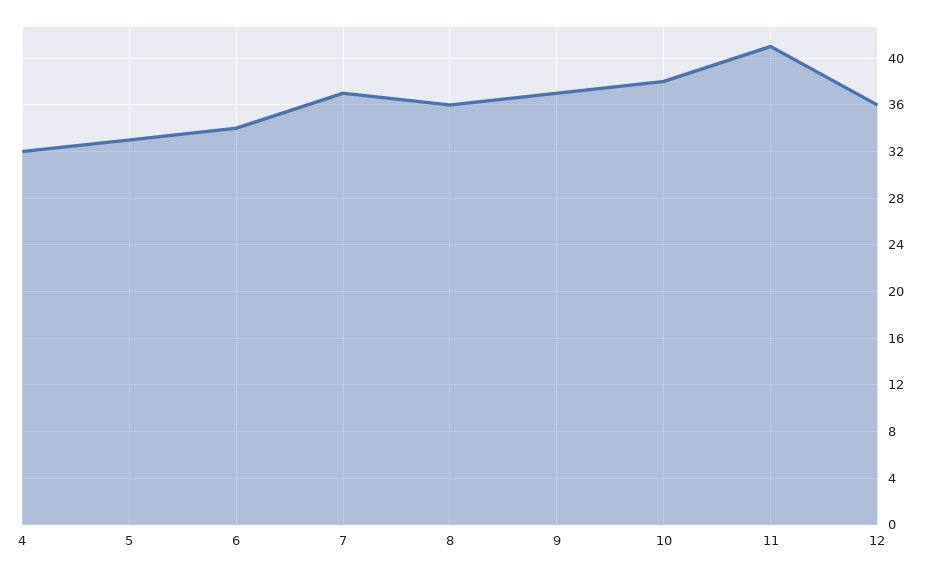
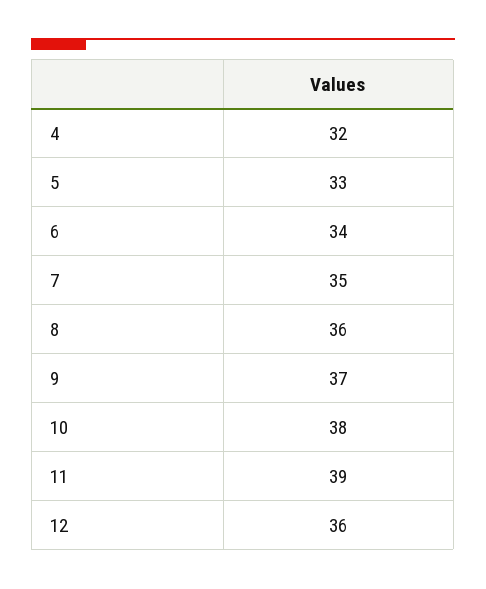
  {
    "4": 32,
    "5": 33,
    "6": 34,
-   "7": 37,
+   "7": 35,
    "8": 36,
    "9": 37,
    "10": 38,
-   "11": 41,
+   "11": 39,
    "12": 36
  }

